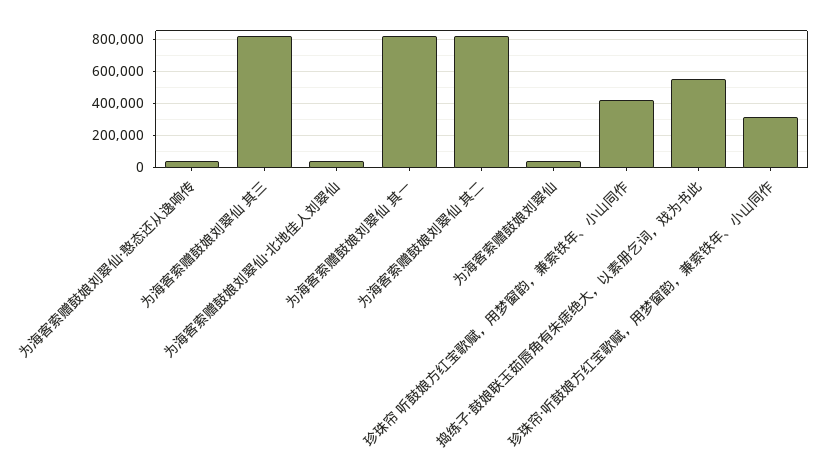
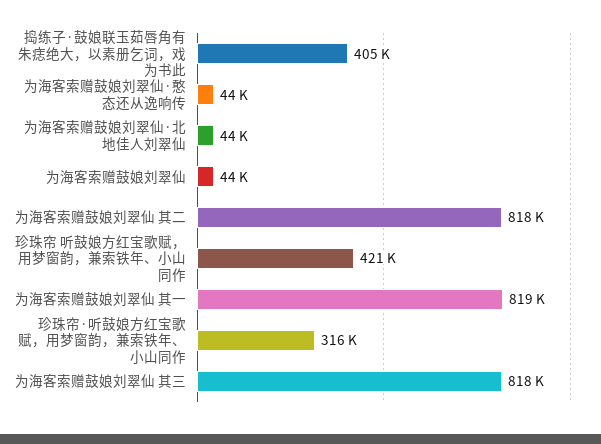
  {
    "为海客索赠鼓娘刘翠仙·憨态还从逸响传": 44000,
    "为海客索赠鼓娘刘翠仙 其三": 818000,
    "为海客索赠鼓娘刘翠仙·北地佳人刘翠仙": 44000,
    "为海客索赠鼓娘刘翠仙 其一": 819000,
    "为海客索赠鼓娘刘翠仙 其二": 818000,
    "为海客索赠鼓娘刘翠仙": 44000,
    "珍珠帘 听鼓娘方红宝歌赋，用梦窗韵，兼索铁年、小山同作": 421000,
-   "捣练子·鼓娘联玉茹唇角有朱痣绝大，以素册乞词，戏为书此": 550000,
+   "捣练子·鼓娘联玉茹唇角有朱痣绝大，以素册乞词，戏为书此": 405000,
    "珍珠帘·听鼓娘方红宝歌赋，用梦窗韵，兼索铁年、小山同作": 316000
  }

